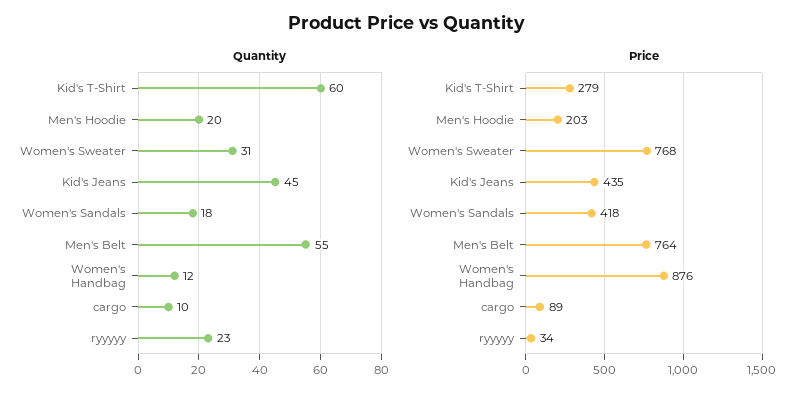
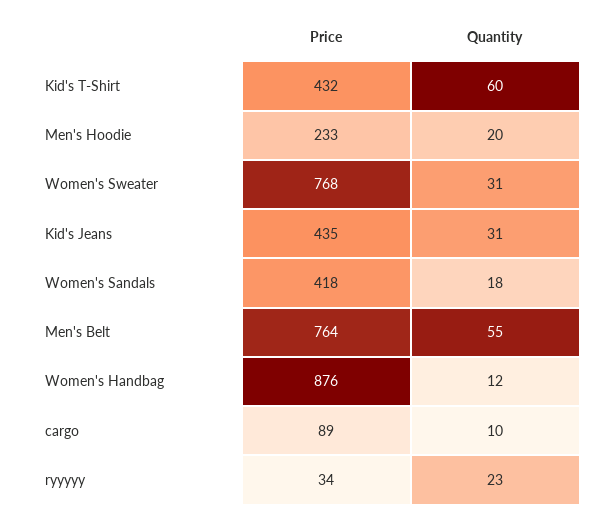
  {
    "Quantity": {
      "Kid's T-Shirt": 60,
      "Men's Hoodie": 20,
      "Women's Sweater": 31,
-     "Kid's Jeans": 45,
+     "Kid's Jeans": 31,
      "Women's Sandals": 18,
      "Men's Belt": 55,
      "Women's Handbag": 12,
      "cargo": 10,
      "ryyyyy": 23
    },
    "Price": {
-     "Kid's T-Shirt": 279,
+     "Kid's T-Shirt": 432,
-     "Men's Hoodie": 203,
+     "Men's Hoodie": 233,
      "Women's Sweater": 768,
      "Kid's Jeans": 435,
      "Women's Sandals": 418,
      "Men's Belt": 764,
      "Women's Handbag": 876,
      "cargo": 89,
      "ryyyyy": 34
    }
  }

